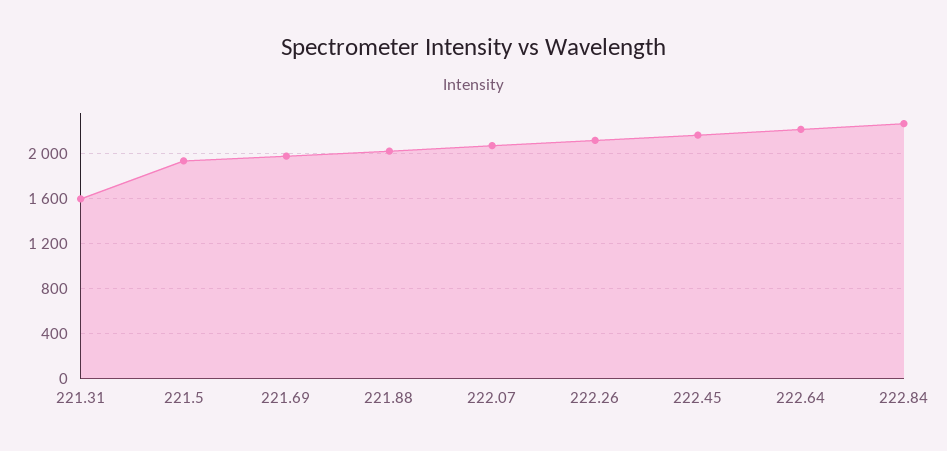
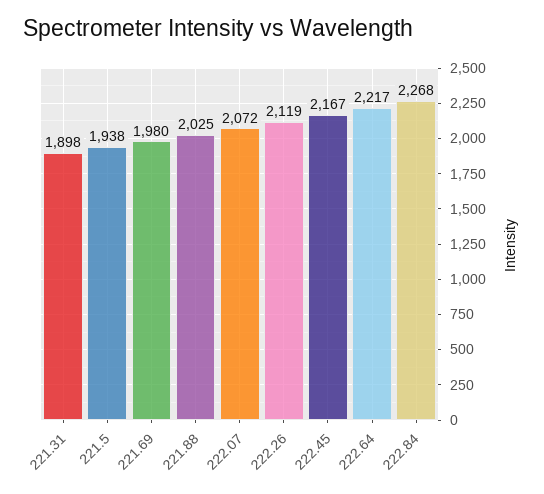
  {
-   "221.31": 1600,
+   "221.31": 1898,
    "221.5": 1938,
    "221.69": 1980,
    "221.88": 2025,
    "222.07": 2072,
    "222.26": 2119,
    "222.45": 2167,
    "222.64": 2217,
    "222.84": 2268
  }

